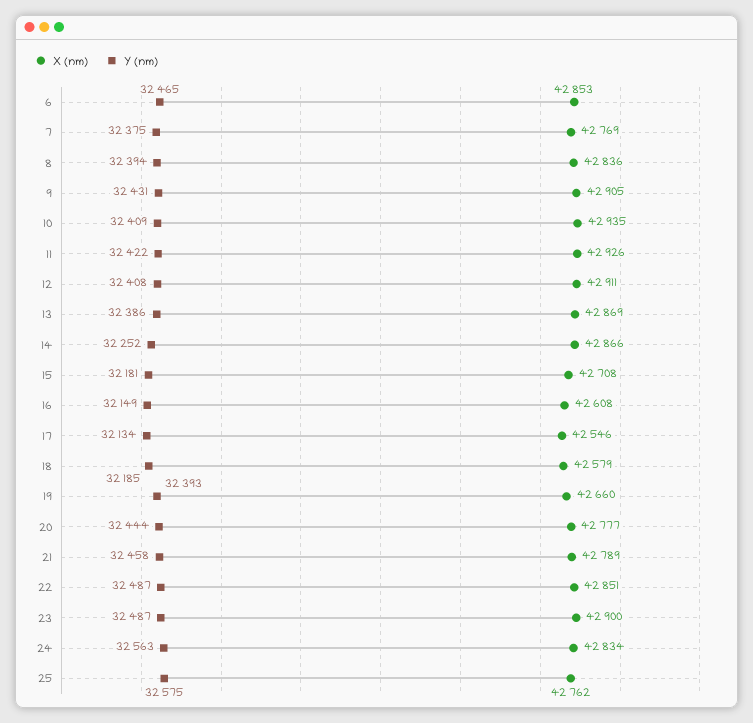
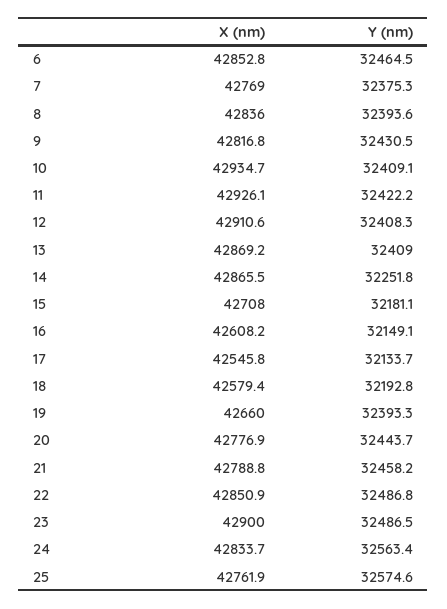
  {
    "X (nm)": {
      "6": 42852.8,
      "7": 42769,
      "8": 42836,
-     "9": 42905,
+     "9": 42816.8,
      "10": 42934.7,
      "11": 42926.1,
      "12": 42910.6,
      "13": 42869.2,
      "14": 42865.5,
      "15": 42708,
      "16": 42608.2,
      "17": 42545.8,
      "18": 42579.4,
      "19": 42660,
      "20": 42776.9,
      "21": 42788.8,
      "22": 42850.9,
      "23": 42900,
      "24": 42833.7,
      "25": 42761.9
    },
    "Y (nm)": {
      "6": 32464.5,
      "7": 32375.3,
      "8": 32393.6,
      "9": 32430.5,
      "10": 32409.1,
      "11": 32422.2,
      "12": 32408.3,
-     "13": 32386,
+     "13": 32409,
      "14": 32251.8,
      "15": 32181.1,
      "16": 32149.1,
      "17": 32133.7,
-     "18": 32185,
+     "18": 32192.8,
      "19": 32393.3,
      "20": 32443.7,
      "21": 32458.2,
      "22": 32486.8,
      "23": 32486.5,
      "24": 32563.4,
      "25": 32574.6
    }
  }

